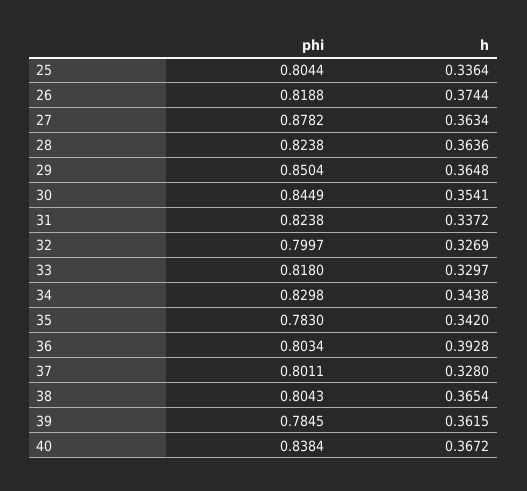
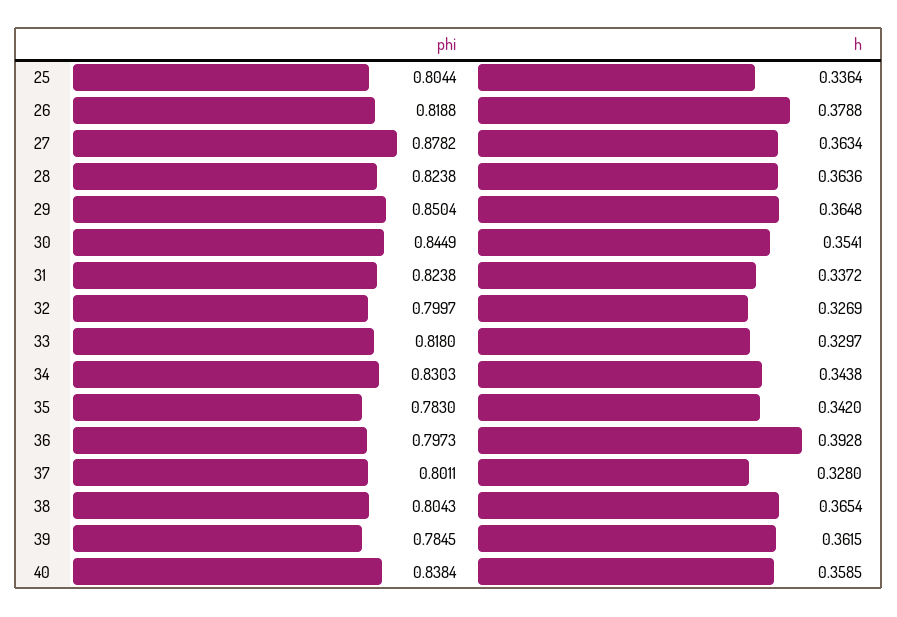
  {
    "phi": {
      "25": 0.8044,
      "26": 0.8188,
      "27": 0.8782,
      "28": 0.8238,
      "29": 0.8504,
      "30": 0.8449,
      "31": 0.8238,
      "32": 0.7997,
      "33": 0.818,
-     "34": 0.8298,
+     "34": 0.8303,
      "35": 0.783,
-     "36": 0.8034,
+     "36": 0.7973,
      "37": 0.8011,
      "38": 0.8043,
      "39": 0.7845,
      "40": 0.8384
    },
    "h": {
      "25": 0.3364,
-     "26": 0.3744,
+     "26": 0.3788,
      "27": 0.3634,
      "28": 0.3636,
      "29": 0.3648,
      "30": 0.3541,
      "31": 0.3372,
      "32": 0.3269,
      "33": 0.3297,
      "34": 0.3438,
      "35": 0.342,
      "36": 0.3928,
      "37": 0.328,
      "38": 0.3654,
      "39": 0.3615,
-     "40": 0.3672
+     "40": 0.3585
    }
  }

